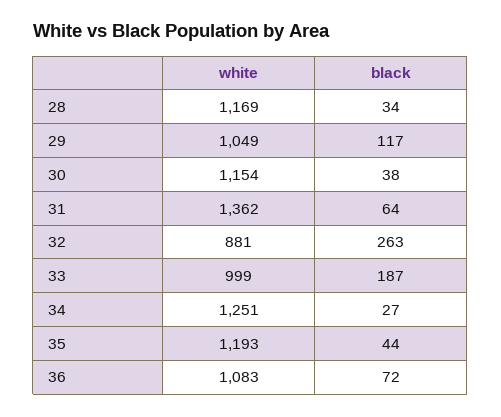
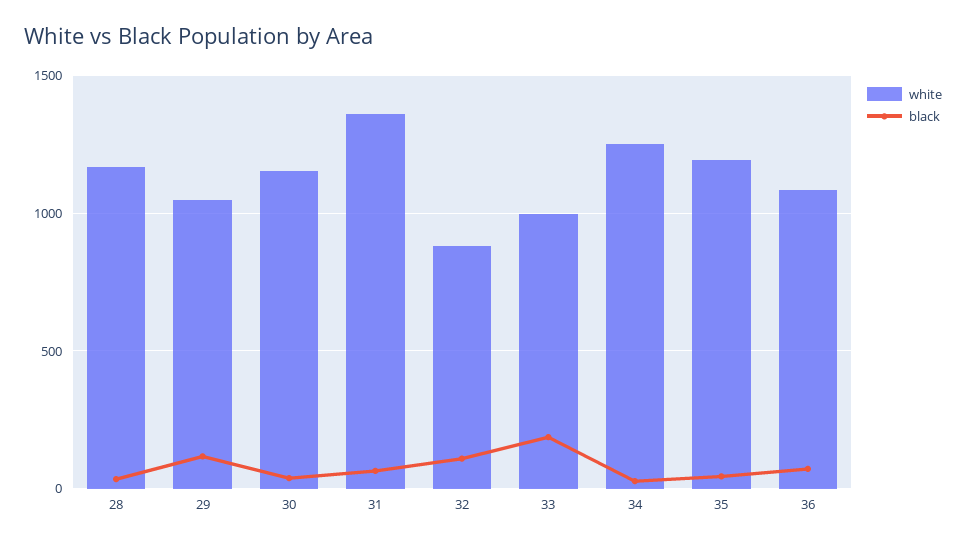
  {
    "white": {
      "28": 1169,
      "29": 1049,
      "30": 1154,
      "31": 1362,
      "32": 881,
      "33": 999,
      "34": 1251,
      "35": 1193,
      "36": 1083
    },
    "black": {
      "28": 34,
      "29": 117,
      "30": 38,
      "31": 64,
-     "32": 263,
+     "32": 100,
      "33": 187,
      "34": 27,
      "35": 44,
      "36": 72
    }
  }

